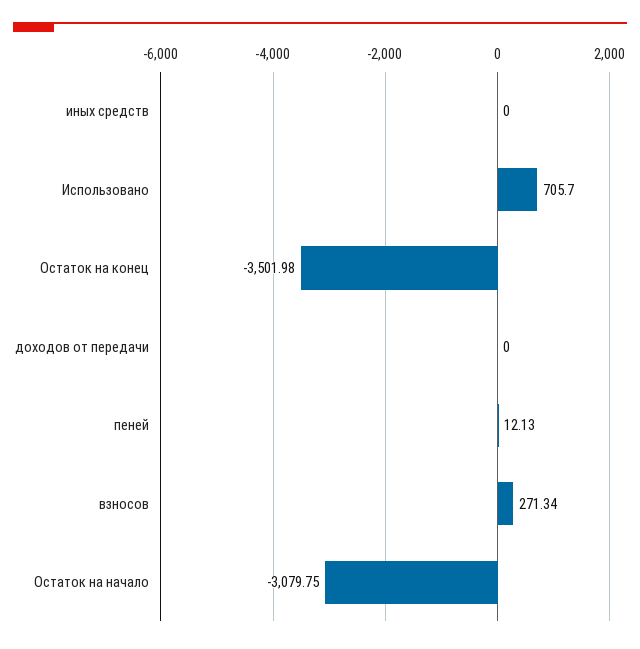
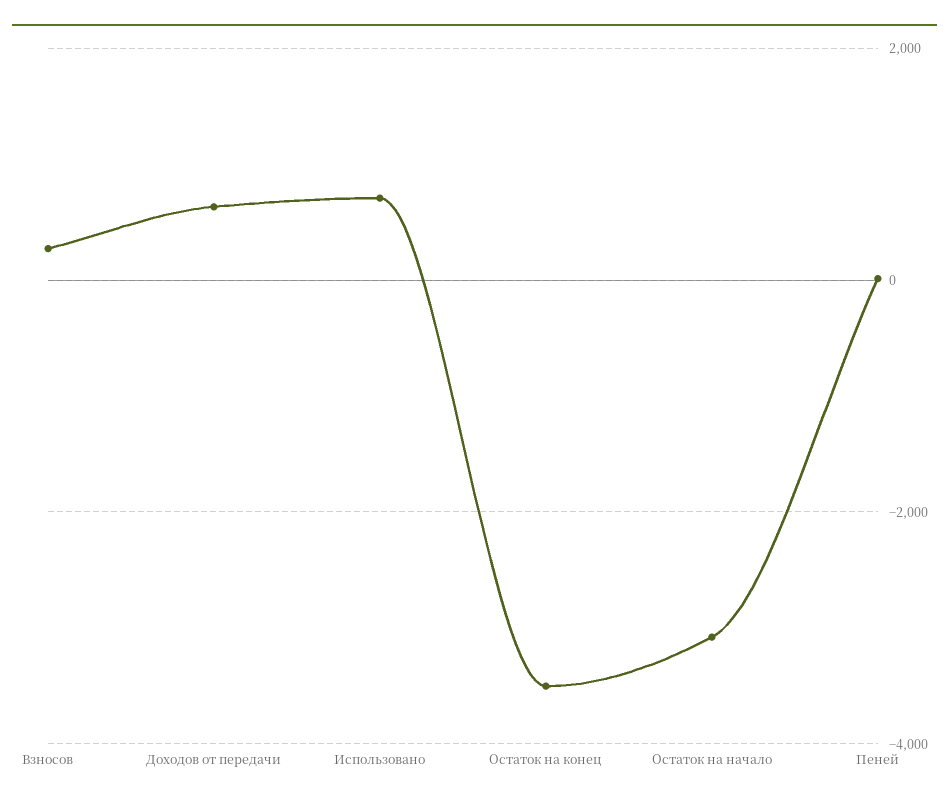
  {
-   "иных средств": 0,
    "Использовано": 705.7,
    "Остаток на конец": -3501.98,
-   "доходов от передачи": 0,
+   "доходов от передачи": 600,
    "пеней": 12.13,
    "взносов": 271.34,
    "Остаток на начало": -3079.75
  }

